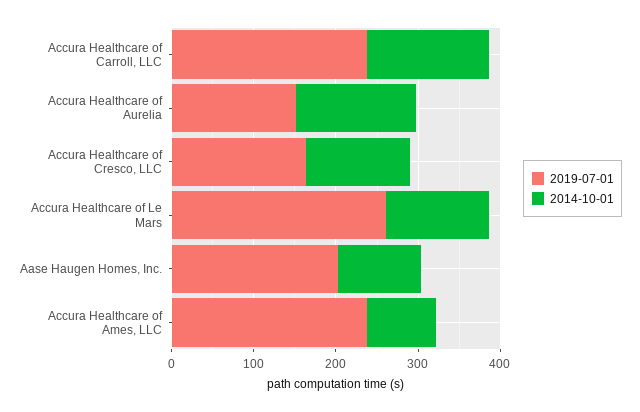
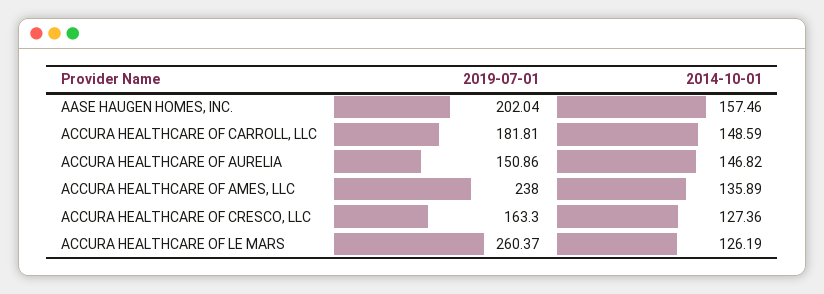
  {
    "2019-07-01": {
-     "Accura Healthcare of Carroll, LLC": 240,
+     "Accura Healthcare of Carroll, LLC": 181.81,
      "Accura Healthcare of Aurelia": 150.86,
      "Accura Healthcare of Cresco, LLC": 163.3,
      "Accura Healthcare of Le Mars": 260.37,
      "Aase Haugen Homes, Inc.": 202.04,
      "Accura Healthcare of Ames, LLC": 238
    },
    "2014-10-01": {
      "Accura Healthcare of Carroll, LLC": 148.59,
      "Accura Healthcare of Aurelia": 146.82,
      "Accura Healthcare of Cresco, LLC": 127.36,
      "Accura Healthcare of Le Mars": 126.19,
-     "Aase Haugen Homes, Inc.": 100,
+     "Aase Haugen Homes, Inc.": 157.46,
-     "Accura Healthcare of Ames, LLC": 80
+     "Accura Healthcare of Ames, LLC": 135.89
    }
  }

